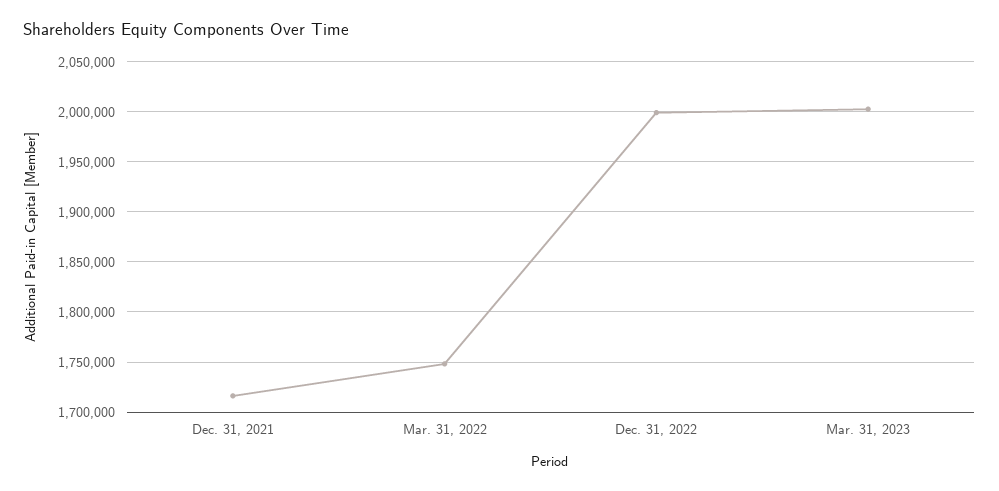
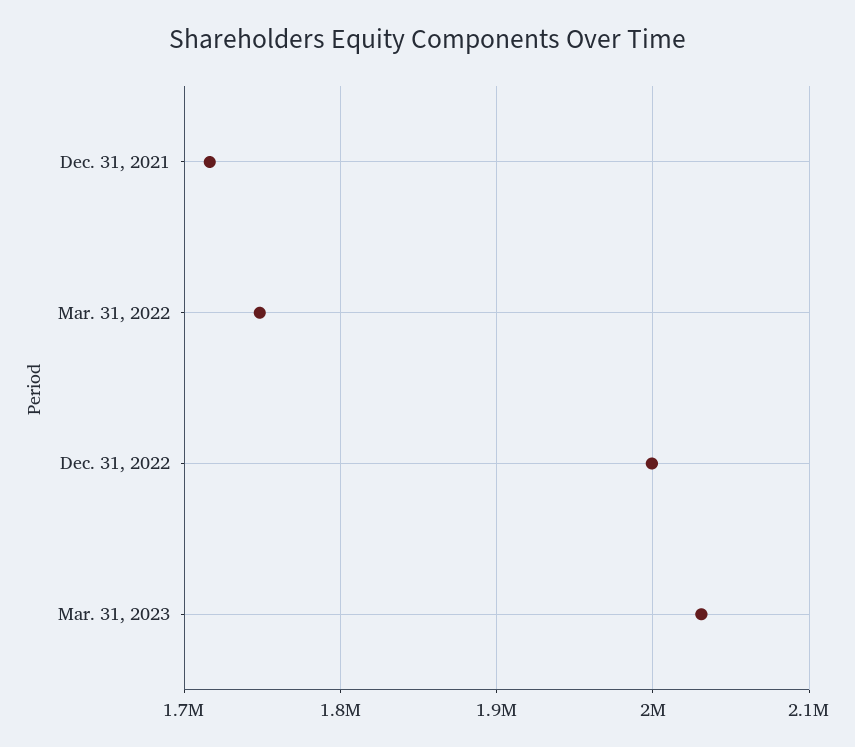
  {
    "Dec. 31, 2021": 1720000,
    "Mar. 31, 2022": 1750000,
    "Dec. 31, 2022": 2000000,
-   "Mar. 31, 2023": 2000000
+   "Mar. 31, 2023": 2030000
  }

